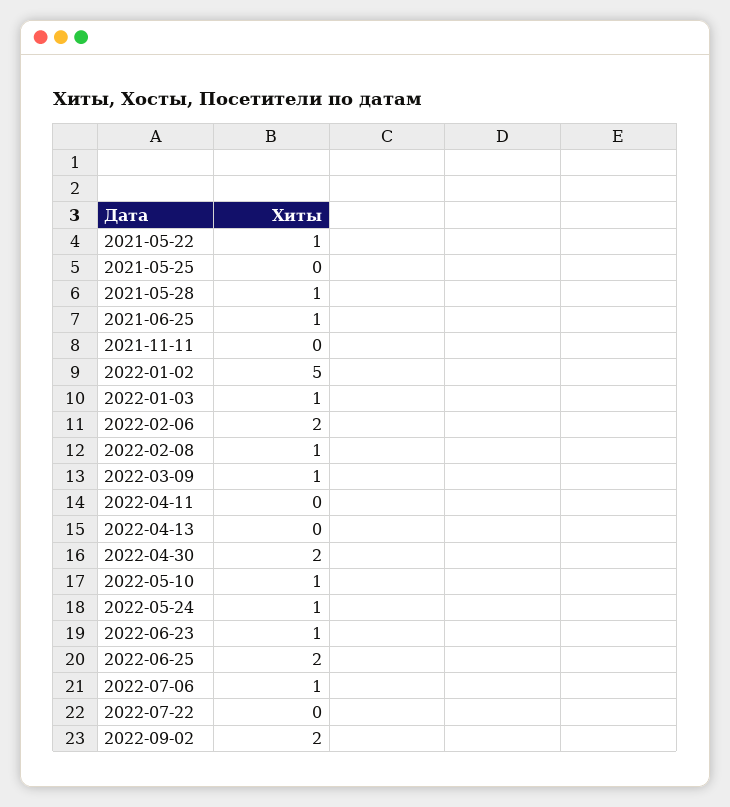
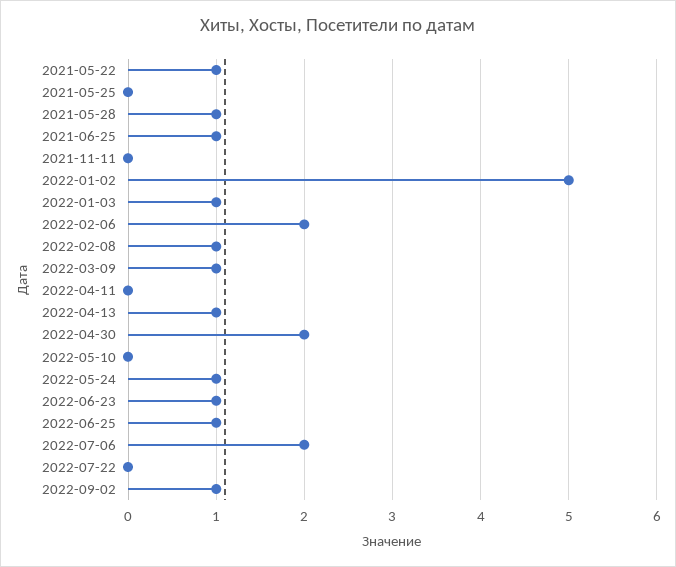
  {
    "2021-05-22": 1,
    "2021-05-25": 0,
    "2021-05-28": 1,
    "2021-06-25": 1,
    "2021-11-11": 0,
    "2022-01-02": 5,
    "2022-01-03": 1,
    "2022-02-06": 2,
    "2022-02-08": 1,
    "2022-03-09": 1,
    "2022-04-11": 0,
-   "2022-04-13": 0,
+   "2022-04-13": 1,
    "2022-04-30": 2,
-   "2022-05-10": 1,
+   "2022-05-10": 0,
    "2022-05-24": 1,
    "2022-06-23": 1,
-   "2022-06-25": 2,
+   "2022-06-25": 1,
-   "2022-07-06": 1,
+   "2022-07-06": 2,
    "2022-07-22": 0,
-   "2022-09-02": 2
+   "2022-09-02": 1
  }

